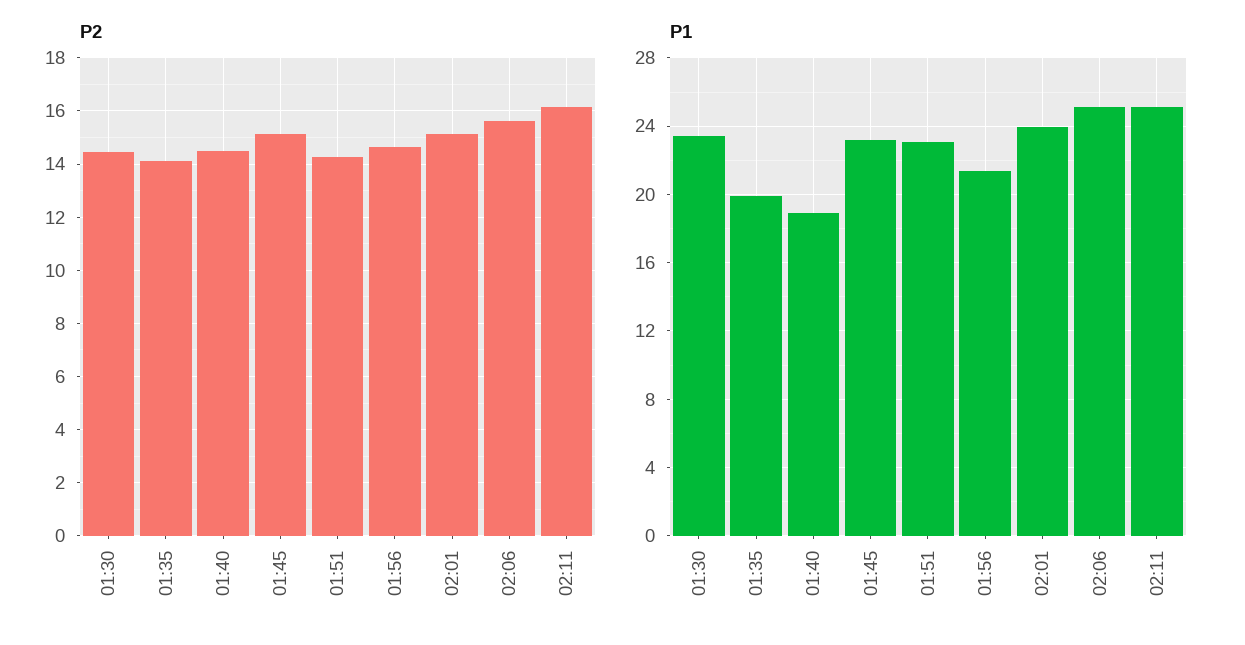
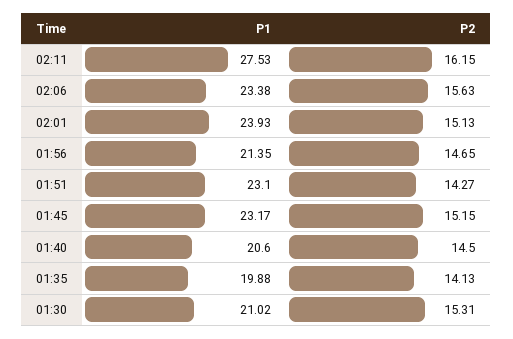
  {
    "P2": {
-     "01:30": 14.5,
+     "01:30": 15.31,
      "01:35": 14.13,
      "01:40": 14.5,
      "01:45": 15.15,
      "01:51": 14.27,
      "01:56": 14.65,
      "02:01": 15.13,
      "02:06": 15.63,
      "02:11": 16.15
    },
    "P1": {
-     "01:30": 23.5,
+     "01:30": 21.02,
      "01:35": 19.88,
-     "01:40": 19,
+     "01:40": 20.6,
      "01:45": 23.17,
      "01:51": 23.1,
      "01:56": 21.35,
      "02:01": 23.93,
-     "02:06": 25,
+     "02:06": 23.38,
-     "02:11": 25
+     "02:11": 27.53
    }
  }

